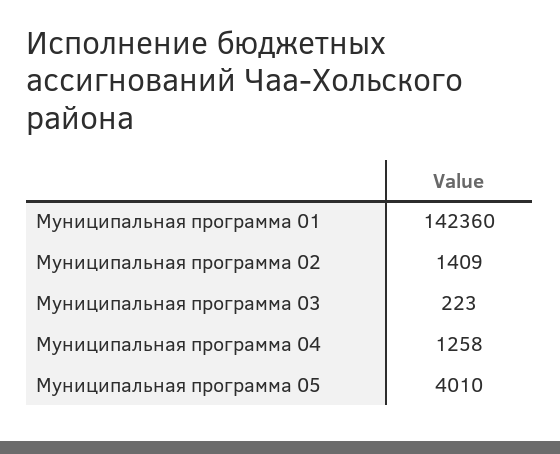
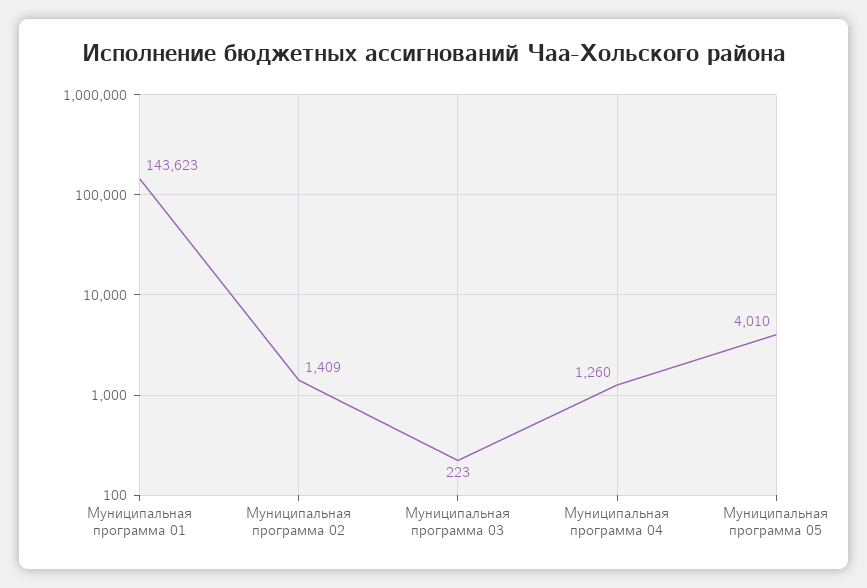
  {
-   "Муниципальная программа 01": 142360,
+   "Муниципальная программа 01": 143623,
    "Муниципальная программа 02": 1409,
    "Муниципальная программа 03": 223,
-   "Муниципальная программа 04": 1258,
+   "Муниципальная программа 04": 1260,
    "Муниципальная программа 05": 4010
  }

